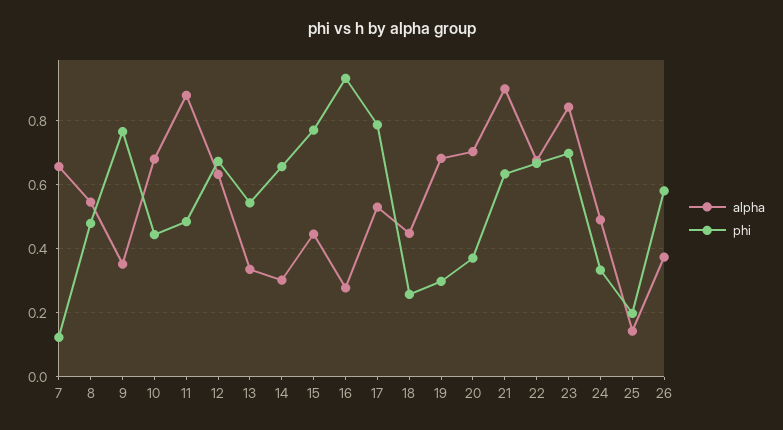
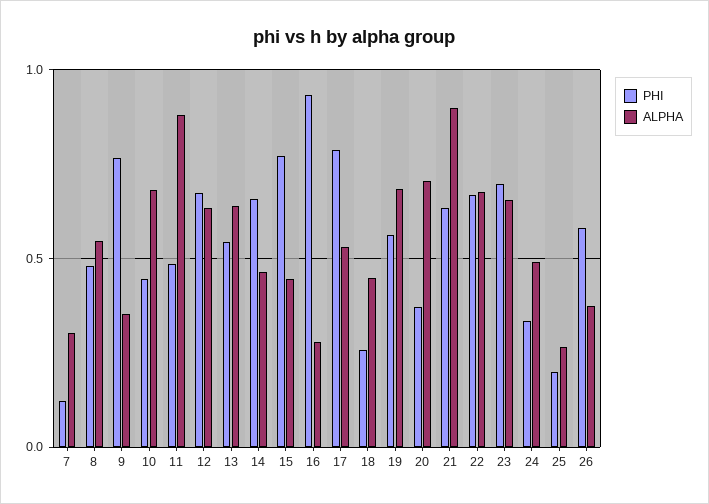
  {
    "alpha": {
-     "7": 0.66,
+     "7": 0.3,
      "8": 0.54,
      "9": 0.36,
      "10": 0.68,
      "11": 0.88,
      "12": 0.64,
-     "13": 0.34,
+     "13": 0.65,
-     "14": 0.3,
+     "14": 0.45,
      "15": 0.44,
      "16": 0.28,
      "17": 0.54,
      "18": 0.44,
      "19": 0.68,
      "20": 0.7,
      "21": 0.9,
      "22": 0.68,
-     "23": 0.84,
+     "23": 0.65,
      "24": 0.5,
-     "25": 0.14,
+     "25": 0.25,
      "26": 0.38
    },
    "phi": {
      "7": 0.12,
      "8": 0.48,
      "9": 0.76,
      "10": 0.44,
      "11": 0.48,
      "12": 0.68,
      "13": 0.54,
      "14": 0.66,
      "15": 0.78,
      "16": 0.94,
      "17": 0.78,
      "18": 0.26,
-     "19": 0.3,
+     "19": 0.55,
      "20": 0.38,
      "21": 0.64,
      "22": 0.66,
      "23": 0.7,
      "24": 0.34,
      "25": 0.2,
      "26": 0.58
    }
  }

